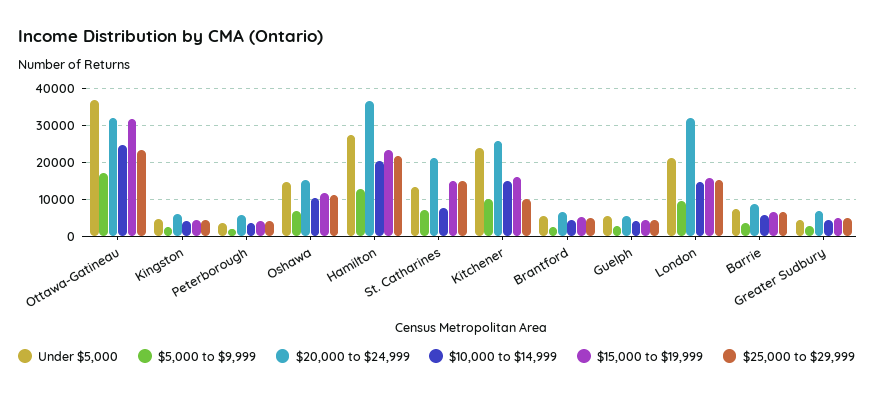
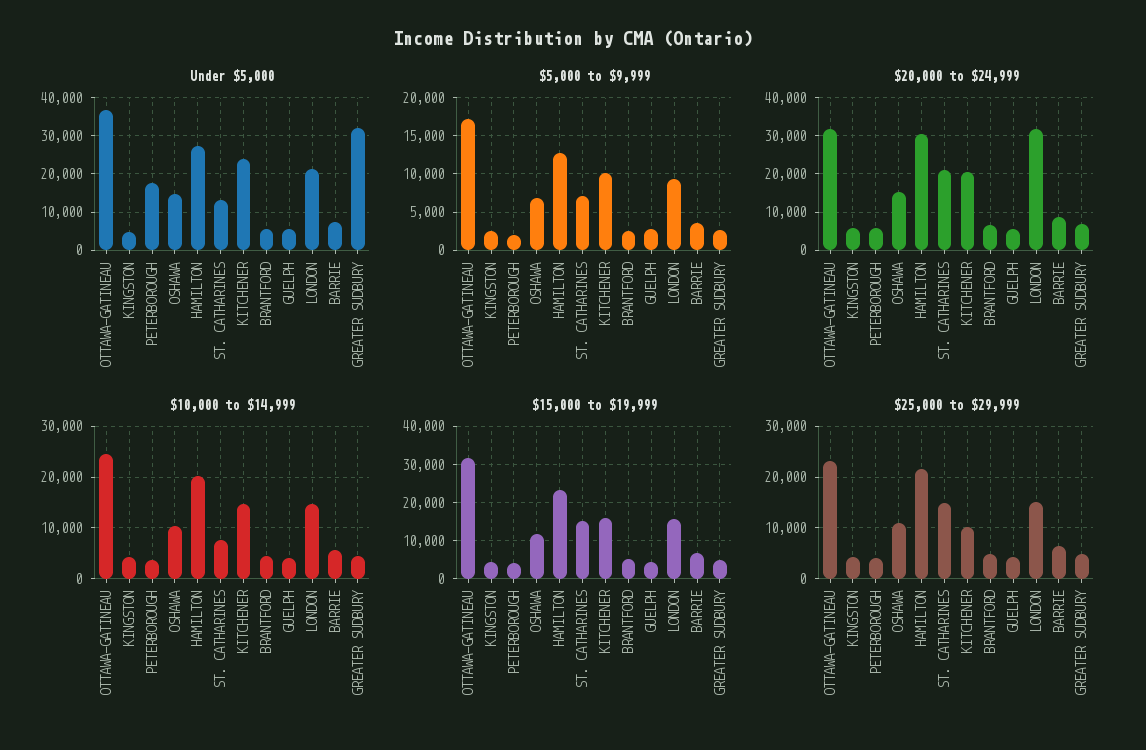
  {
    "Under $5,000": {
      "Ottawa-Gatineau": 36000,
      "Kingston": 4000,
-     "Peterborough": 4000,
+     "Peterborough": 18000,
      "Oshawa": 14000,
      "Hamilton": 28000,
      "St. Catharines": 14000,
      "Kitchener": 24000,
      "Brantford": 6000,
      "Guelph": 6000,
      "London": 22000,
      "Barrie": 8000,
-     "Greater Sudbury": 4000
+     "Greater Sudbury": 32000
    },
    "$5,000 to $9,999": {
      "Ottawa-Gatineau": 17000,
      "Kingston": 2000,
      "Peterborough": 2000,
      "Oshawa": 7000,
      "Hamilton": 13000,
      "St. Catharines": 7000,
      "Kitchener": 10000,
      "Brantford": 3000,
      "Guelph": 3000,
      "London": 9000,
      "Barrie": 4000,
      "Greater Sudbury": 3000
    },
    "$20,000 to $24,999": {
      "Ottawa-Gatineau": 32000,
      "Kingston": 6000,
      "Peterborough": 6000,
      "Oshawa": 16000,
-     "Hamilton": 36000,
+     "Hamilton": 30000,
      "St. Catharines": 22000,
-     "Kitchener": 26000,
+     "Kitchener": 20000,
      "Brantford": 6000,
      "Guelph": 6000,
      "London": 32000,
      "Barrie": 8000,
      "Greater Sudbury": 6000
    },
    "$10,000 to $14,999": {
      "Ottawa-Gatineau": 24000,
      "Kingston": 4000,
      "Peterborough": 4000,
      "Oshawa": 10000,
      "Hamilton": 20000,
      "St. Catharines": 8000,
      "Kitchener": 14000,
      "Brantford": 4000,
      "Guelph": 4000,
      "London": 14000,
      "Barrie": 6000,
      "Greater Sudbury": 4000
    },
    "$15,000 to $19,999": {
      "Ottawa-Gatineau": 32000,
      "Kingston": 4000,
      "Peterborough": 4000,
      "Oshawa": 12000,
      "Hamilton": 24000,
      "St. Catharines": 16000,
      "Kitchener": 16000,
      "Brantford": 6000,
      "Guelph": 4000,
      "London": 16000,
      "Barrie": 6000,
      "Greater Sudbury": 4000
    },
    "$25,000 to $29,999": {
      "Ottawa-Gatineau": 24000,
      "Kingston": 4000,
      "Peterborough": 4000,
      "Oshawa": 12000,
      "Hamilton": 22000,
      "St. Catharines": 14000,
      "Kitchener": 10000,
      "Brantford": 4000,
      "Guelph": 4000,
      "London": 16000,
      "Barrie": 6000,
      "Greater Sudbury": 4000
    }
  }

